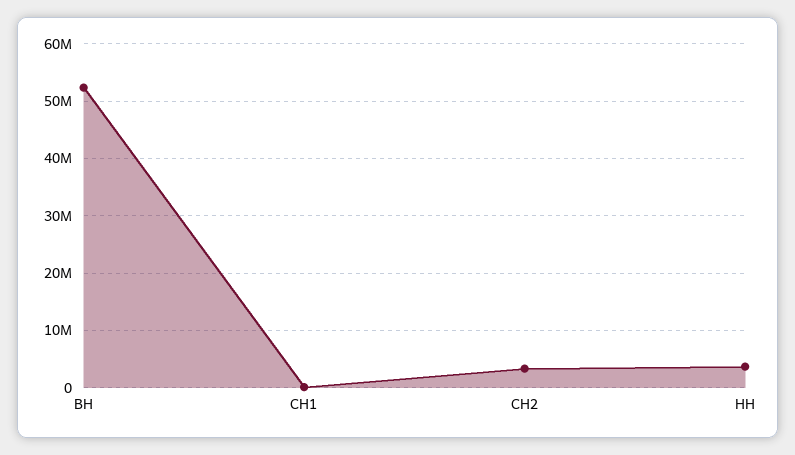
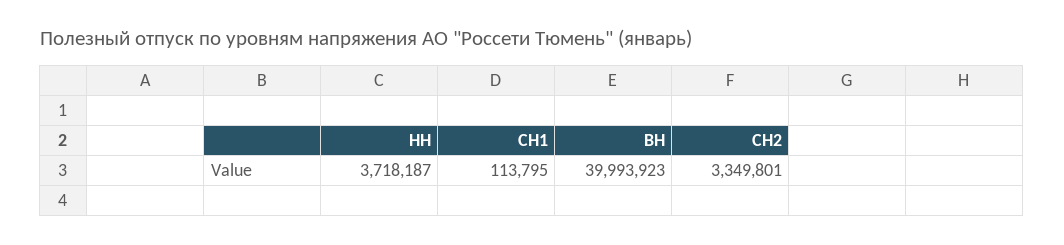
  {
-   "ВН": 52000000,
+   "ВН": 39993923,
    "СН1": 113795,
    "СН2": 3349801,
    "НН": 3718187
  }

